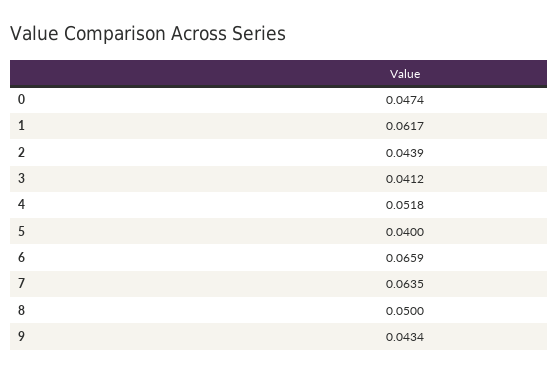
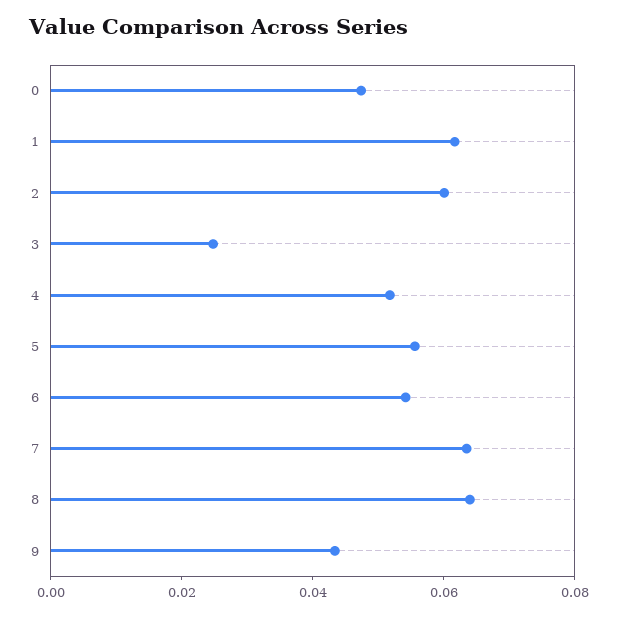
  {
    "0": 0.0474,
    "1": 0.0617,
-   "2": 0.0439,
+   "2": 0.06,
-   "3": 0.0412,
+   "3": 0.025,
    "4": 0.0518,
-   "5": 0.04,
+   "5": 0.055,
-   "6": 0.0659,
+   "6": 0.055,
    "7": 0.0635,
-   "8": 0.05,
+   "8": 0.065,
    "9": 0.0434
  }

